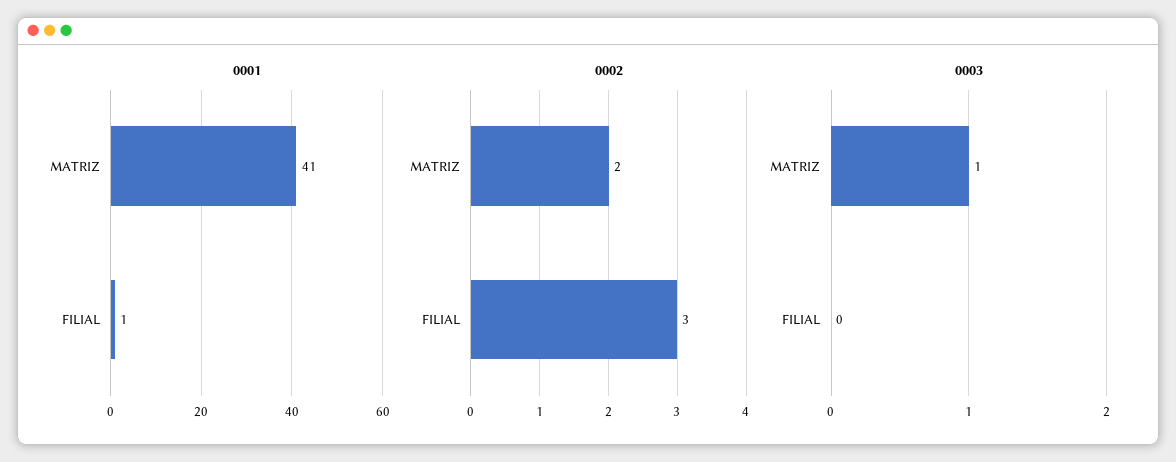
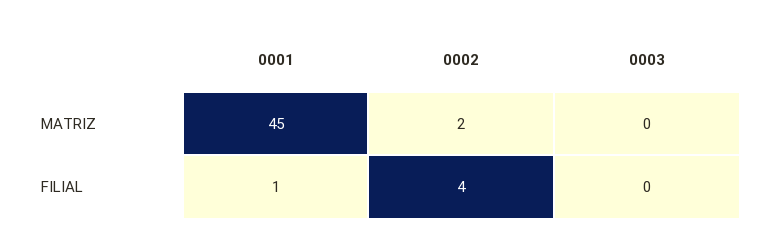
  {
    "0001": {
-     "MATRIZ": 41,
+     "MATRIZ": 45,
      "FILIAL": 1
    },
    "0002": {
      "MATRIZ": 2,
-     "FILIAL": 3
+     "FILIAL": 4
    },
    "0003": {
-     "MATRIZ": 1,
+     "MATRIZ": 0,
      "FILIAL": 0
    }
  }

